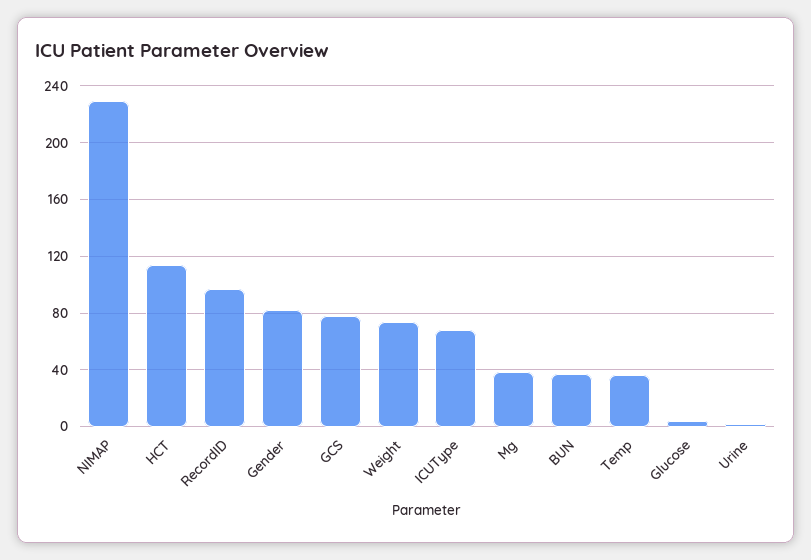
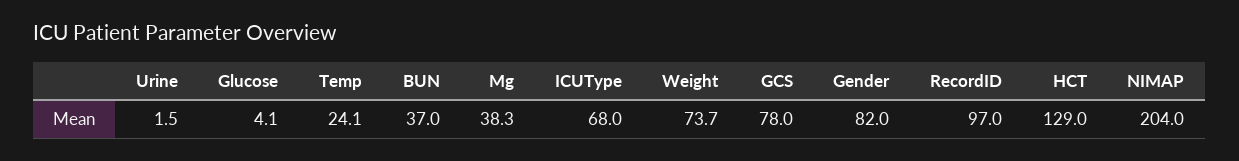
  {
-   "NIMAP": 230,
+   "NIMAP": 204,
-   "HCT": 115,
+   "HCT": 129,
    "RecordID": 97,
    "Gender": 82,
    "GCS": 78,
    "Weight": 73.7,
    "ICUType": 68,
    "Mg": 38.3,
    "BUN": 37,
-   "Temp": 35,
+   "Temp": 24.1,
    "Glucose": 4.1,
    "Urine": 1.5
  }

